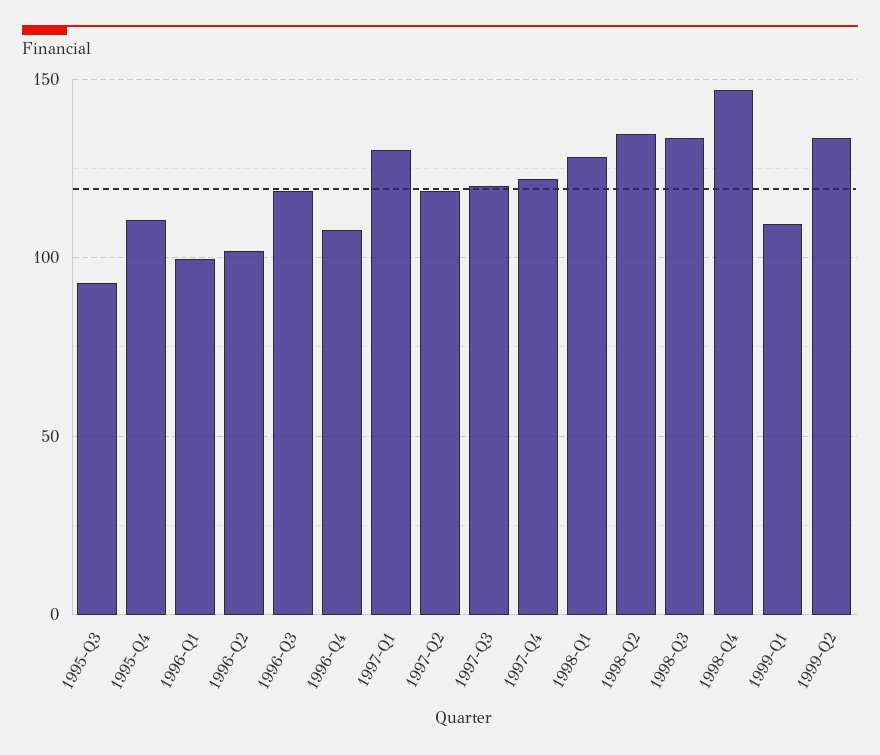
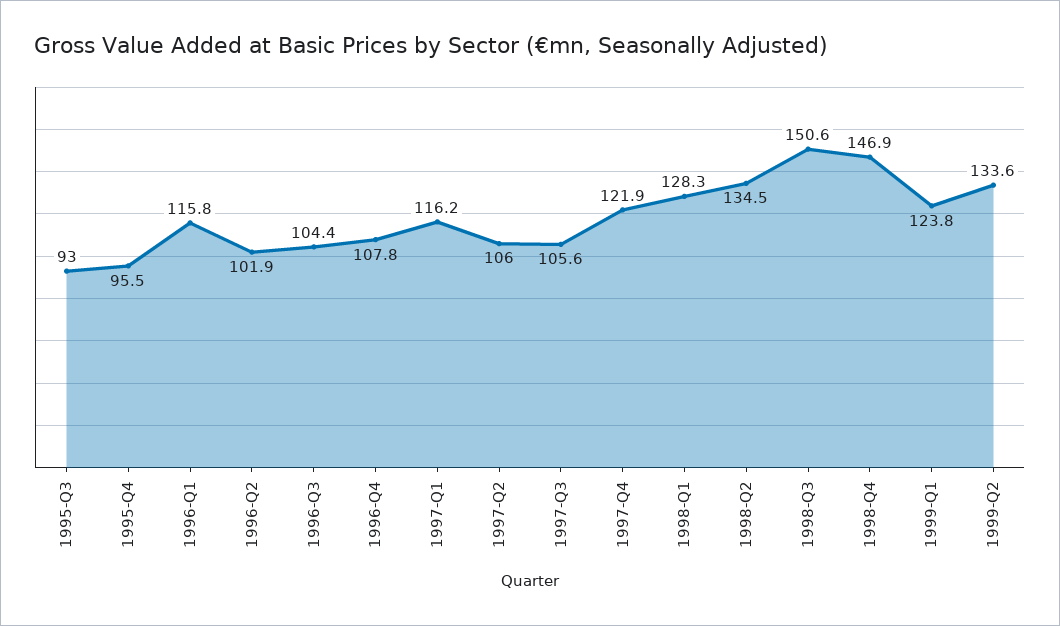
  {
    "1995-Q3": 93,
-   "1995-Q4": 110,
+   "1995-Q4": 95.5,
-   "1996-Q1": 100,
+   "1996-Q1": 115.8,
    "1996-Q2": 101.9,
-   "1996-Q3": 120,
+   "1996-Q3": 104.4,
    "1996-Q4": 107.8,
-   "1997-Q1": 130,
+   "1997-Q1": 116.2,
-   "1997-Q2": 120,
+   "1997-Q2": 106,
-   "1997-Q3": 120,
+   "1997-Q3": 105.6,
    "1997-Q4": 121.9,
    "1998-Q1": 128.3,
    "1998-Q2": 134.5,
-   "1998-Q3": 135,
+   "1998-Q3": 150.6,
    "1998-Q4": 146.9,
-   "1999-Q1": 110,
+   "1999-Q1": 123.8,
    "1999-Q2": 133.6
  }

